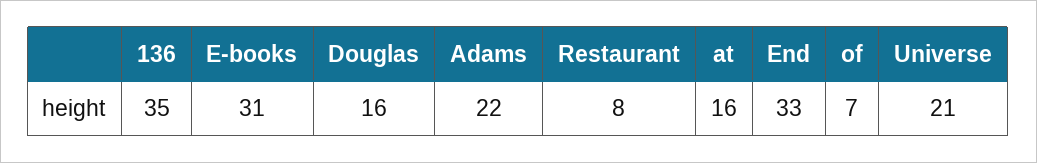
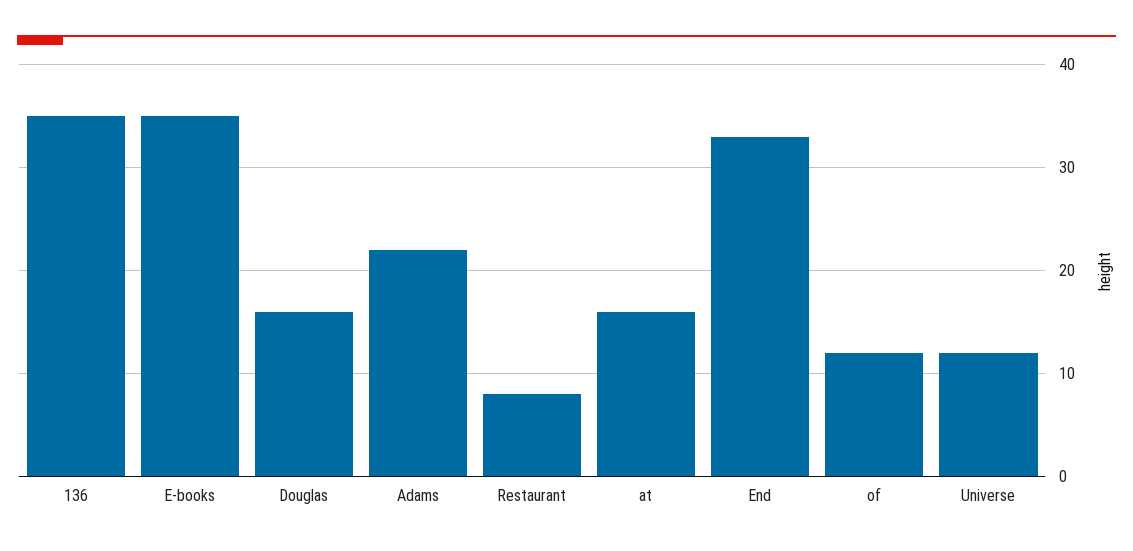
  {
    "136": 35,
-   "E-books": 31,
+   "E-books": 35,
    "Douglas": 16,
    "Adams": 22,
    "Restaurant": 8,
    "at": 16,
    "End": 33,
-   "of": 7,
+   "of": 12,
-   "Universe": 21
+   "Universe": 12
  }

